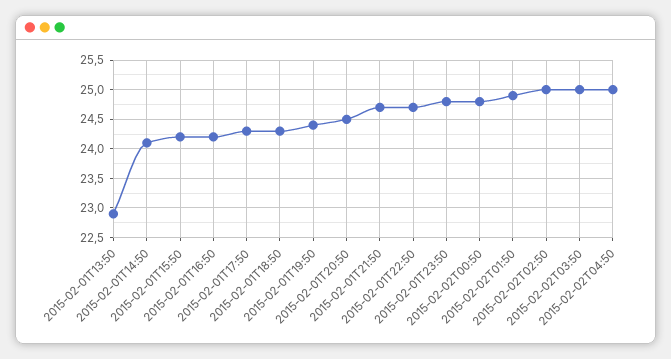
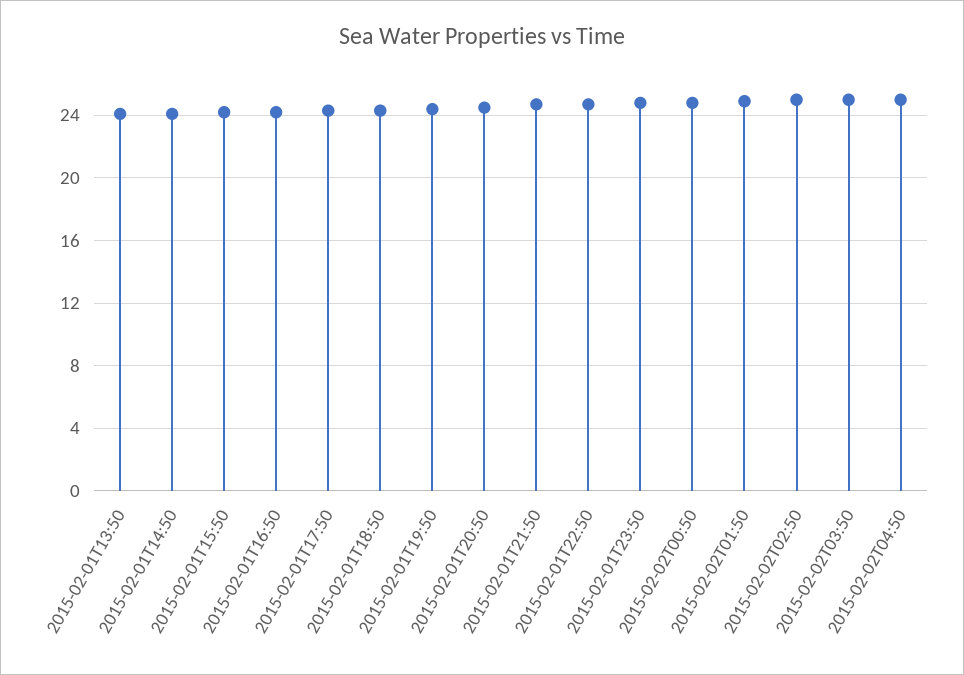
  {
-   "2015-02-01T13:50": 23,
+   "2015-02-01T13:50": 24,
    "2015-02-01T14:50": 24,
    "2015-02-01T15:50": 24,
    "2015-02-01T16:50": 24,
    "2015-02-01T17:50": 24.5,
    "2015-02-01T18:50": 24.5,
    "2015-02-01T19:50": 24.5,
    "2015-02-01T20:50": 24.5,
    "2015-02-01T21:50": 24.5,
    "2015-02-01T22:50": 24.5,
    "2015-02-01T23:50": 25,
    "2015-02-02T00:50": 25,
    "2015-02-02T01:50": 25,
    "2015-02-02T02:50": 25,
    "2015-02-02T03:50": 25,
    "2015-02-02T04:50": 25
  }

